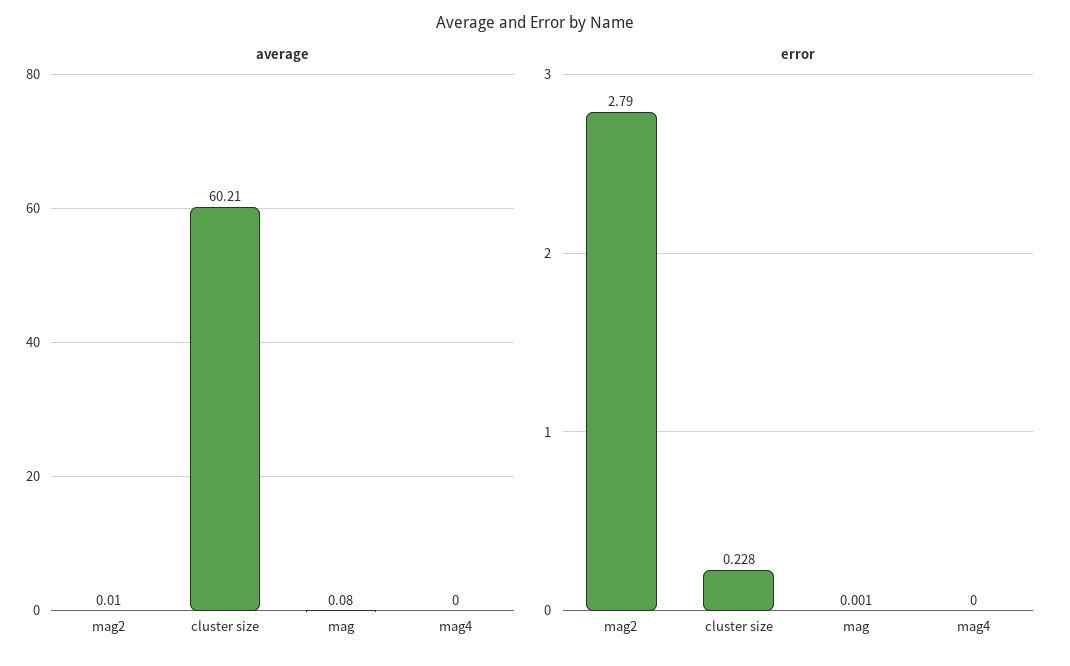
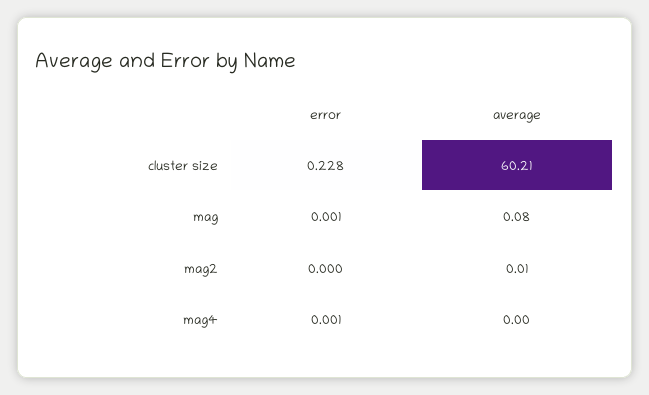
  {
    "average": {
      "mag2": 0.01,
      "cluster size": 60.21,
      "mag": 0.08,
      "mag4": 0
    },
    "error": {
-     "mag2": 2.79,
+     "mag2": 0,
      "cluster size": 0.228,
      "mag": 0.001,
-     "mag4": 0
+     "mag4": 0.001
    }
  }

